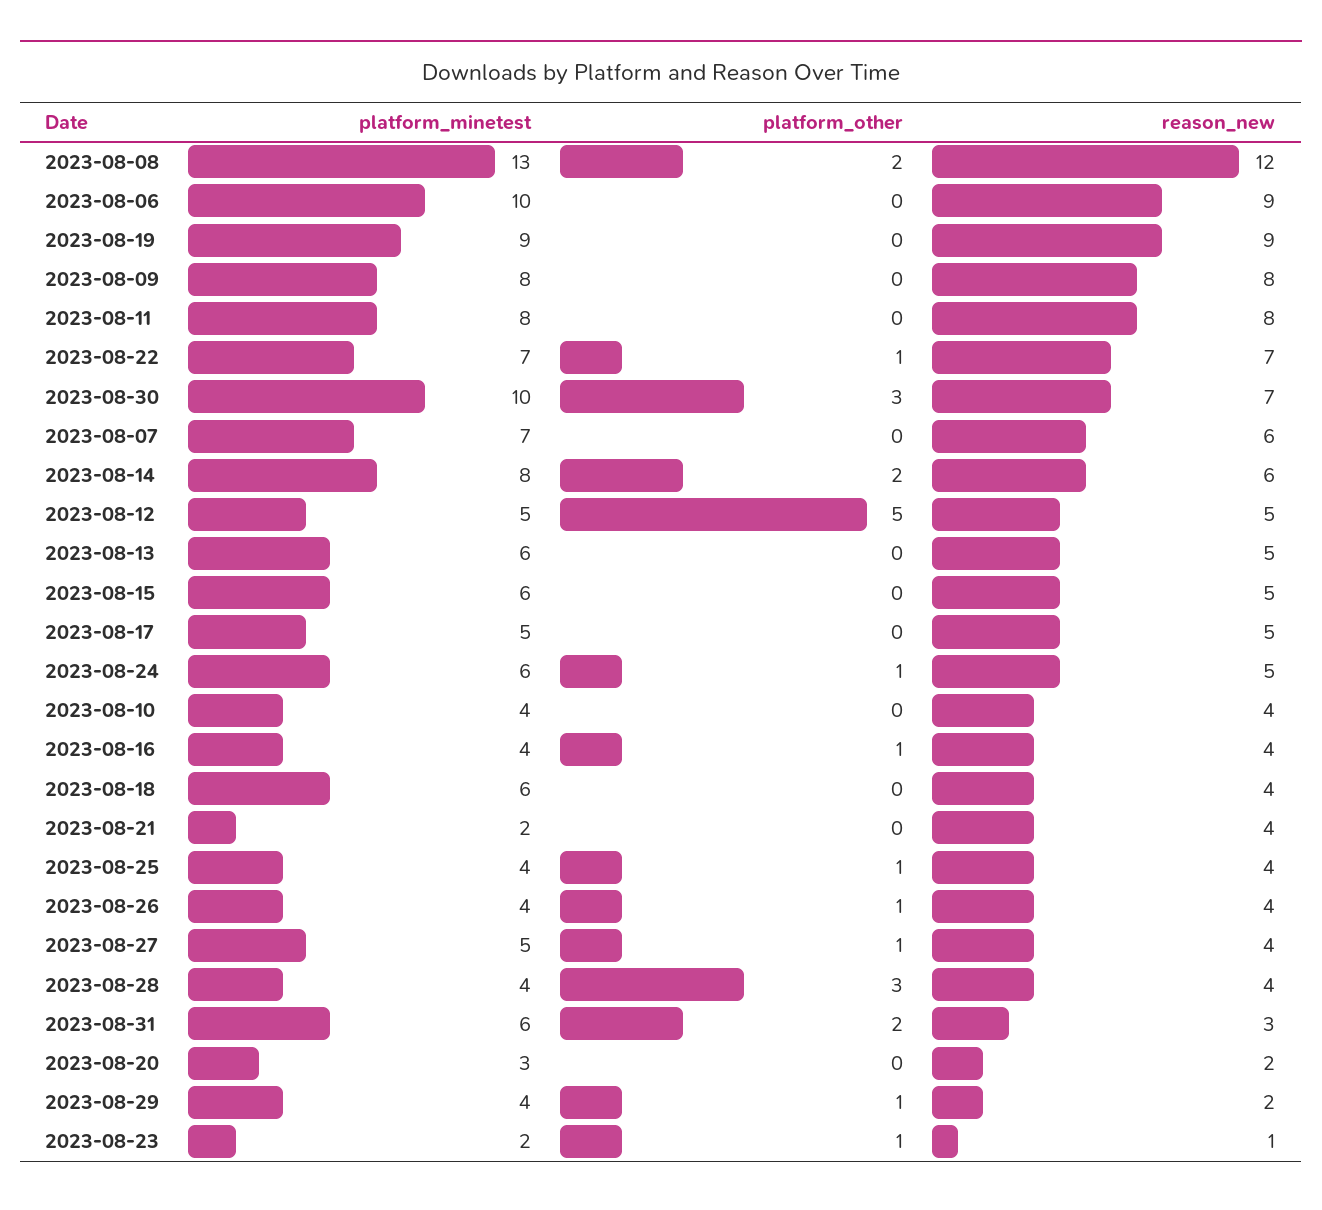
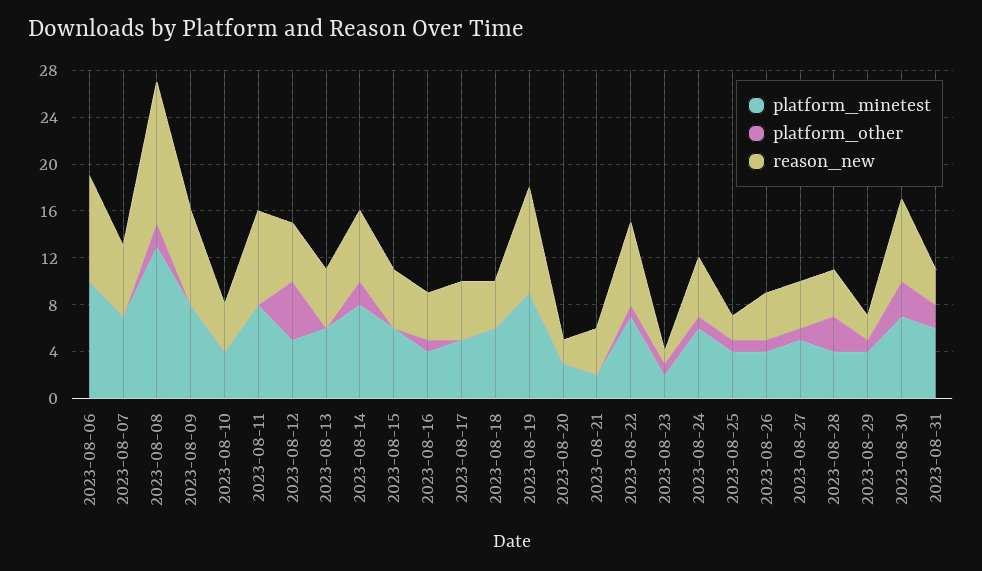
  {
    "platform_minetest": {
      "2023-08-08": 13,
      "2023-08-06": 10,
      "2023-08-19": 9,
      "2023-08-09": 8,
      "2023-08-11": 8,
      "2023-08-22": 7,
-     "2023-08-30": 10,
+     "2023-08-30": 7,
      "2023-08-07": 7,
      "2023-08-14": 8,
      "2023-08-12": 5,
      "2023-08-13": 6,
      "2023-08-15": 6,
      "2023-08-17": 5,
      "2023-08-24": 6,
      "2023-08-10": 4,
      "2023-08-16": 4,
      "2023-08-18": 6,
      "2023-08-21": 2,
      "2023-08-25": 4,
      "2023-08-26": 4,
      "2023-08-27": 5,
      "2023-08-28": 4,
      "2023-08-31": 6,
      "2023-08-20": 3,
      "2023-08-29": 4,
      "2023-08-23": 2
    },
    "platform_other": {
      "2023-08-08": 2,
      "2023-08-06": 0,
      "2023-08-19": 0,
      "2023-08-09": 0,
      "2023-08-11": 0,
      "2023-08-22": 1,
      "2023-08-30": 3,
      "2023-08-07": 0,
      "2023-08-14": 2,
      "2023-08-12": 5,
      "2023-08-13": 0,
      "2023-08-15": 0,
      "2023-08-17": 0,
      "2023-08-24": 1,
      "2023-08-10": 0,
      "2023-08-16": 1,
      "2023-08-18": 0,
      "2023-08-21": 0,
      "2023-08-25": 1,
      "2023-08-26": 1,
      "2023-08-27": 1,
      "2023-08-28": 3,
      "2023-08-31": 2,
      "2023-08-20": 0,
      "2023-08-29": 1,
      "2023-08-23": 1
    },
    "reason_new": {
      "2023-08-08": 12,
      "2023-08-06": 9,
      "2023-08-19": 9,
      "2023-08-09": 8,
      "2023-08-11": 8,
      "2023-08-22": 7,
      "2023-08-30": 7,
      "2023-08-07": 6,
      "2023-08-14": 6,
      "2023-08-12": 5,
      "2023-08-13": 5,
      "2023-08-15": 5,
      "2023-08-17": 5,
      "2023-08-24": 5,
      "2023-08-10": 4,
      "2023-08-16": 4,
      "2023-08-18": 4,
      "2023-08-21": 4,
-     "2023-08-25": 4,
+     "2023-08-25": 2,
      "2023-08-26": 4,
      "2023-08-27": 4,
      "2023-08-28": 4,
      "2023-08-31": 3,
      "2023-08-20": 2,
      "2023-08-29": 2,
      "2023-08-23": 1
    }
  }

